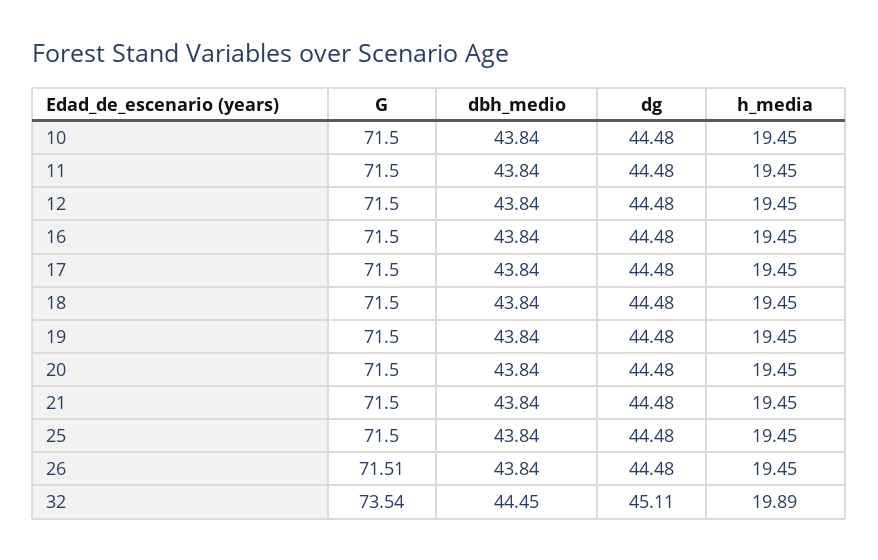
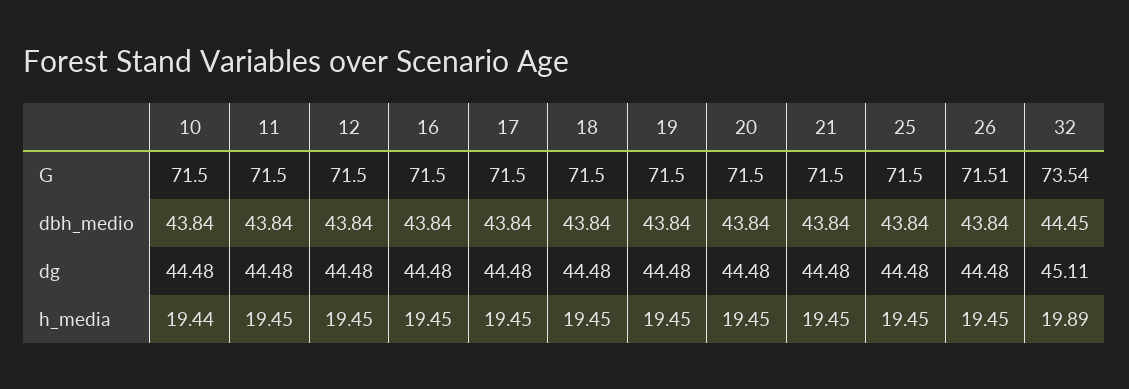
  {
    "G": {
      "10": 71.5,
      "11": 71.5,
      "12": 71.5,
      "16": 71.5,
      "17": 71.5,
      "18": 71.5,
      "19": 71.5,
      "20": 71.5,
      "21": 71.5,
      "25": 71.5,
      "26": 71.51,
      "32": 73.54
    },
    "dbh_medio": {
      "10": 43.84,
      "11": 43.84,
      "12": 43.84,
      "16": 43.84,
      "17": 43.84,
      "18": 43.84,
      "19": 43.84,
      "20": 43.84,
      "21": 43.84,
      "25": 43.84,
      "26": 43.84,
      "32": 44.45
    },
    "dg": {
      "10": 44.48,
      "11": 44.48,
      "12": 44.48,
      "16": 44.48,
      "17": 44.48,
      "18": 44.48,
      "19": 44.48,
      "20": 44.48,
      "21": 44.48,
      "25": 44.48,
      "26": 44.48,
      "32": 45.11
    },
    "h_media": {
-     "10": 19.45,
+     "10": 19.44,
      "11": 19.45,
      "12": 19.45,
      "16": 19.45,
      "17": 19.45,
      "18": 19.45,
      "19": 19.45,
      "20": 19.45,
      "21": 19.45,
      "25": 19.45,
      "26": 19.45,
      "32": 19.89
    }
  }

